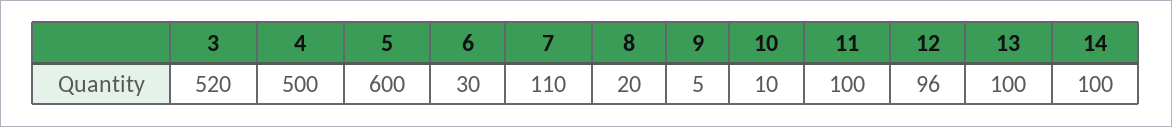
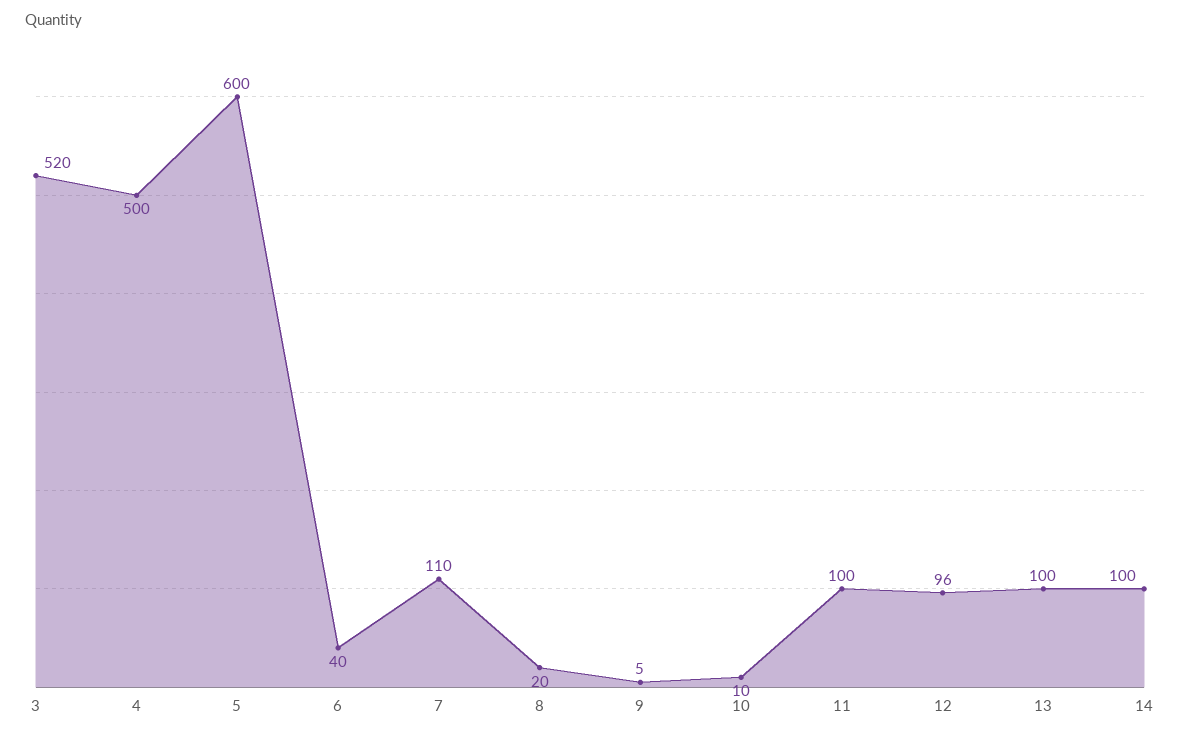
  {
    "3": 520,
    "4": 500,
    "5": 600,
-   "6": 30,
+   "6": 40,
    "7": 110,
    "8": 20,
    "9": 5,
    "10": 10,
    "11": 100,
    "12": 96,
    "13": 100,
    "14": 100
  }

